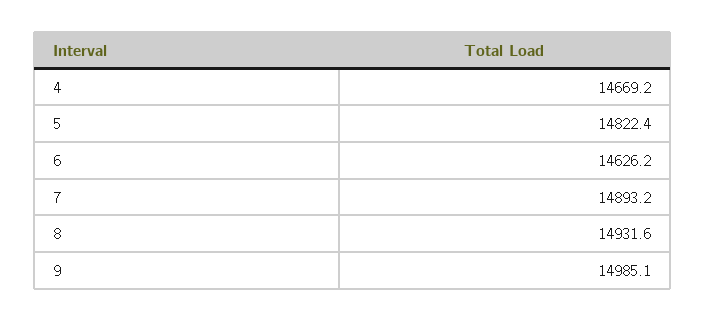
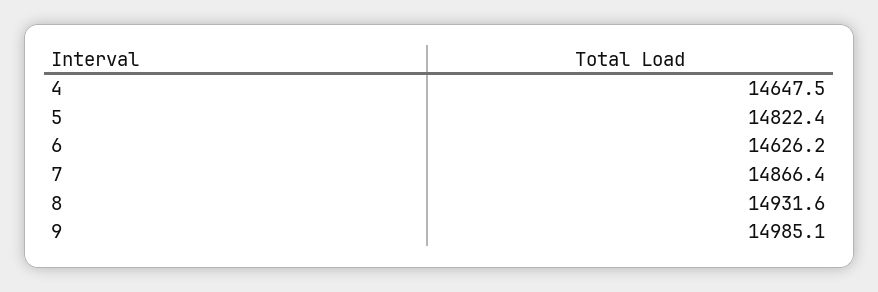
  {
-   "4": 14669.2,
+   "4": 14647.5,
    "5": 14822.4,
    "6": 14626.2,
-   "7": 14893.2,
+   "7": 14866.4,
    "8": 14931.6,
    "9": 14985.1
  }

